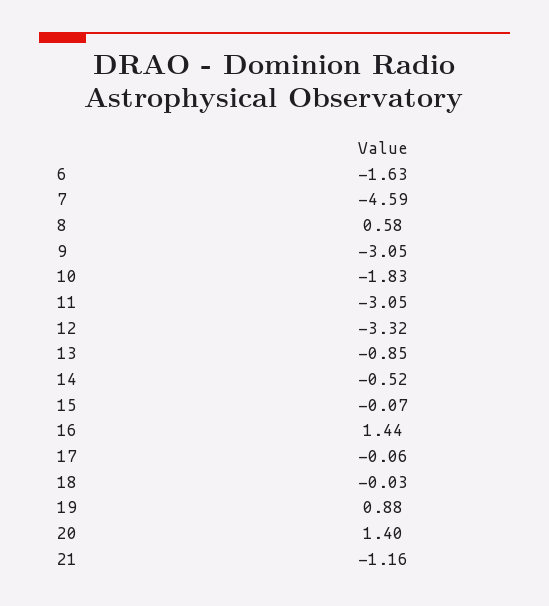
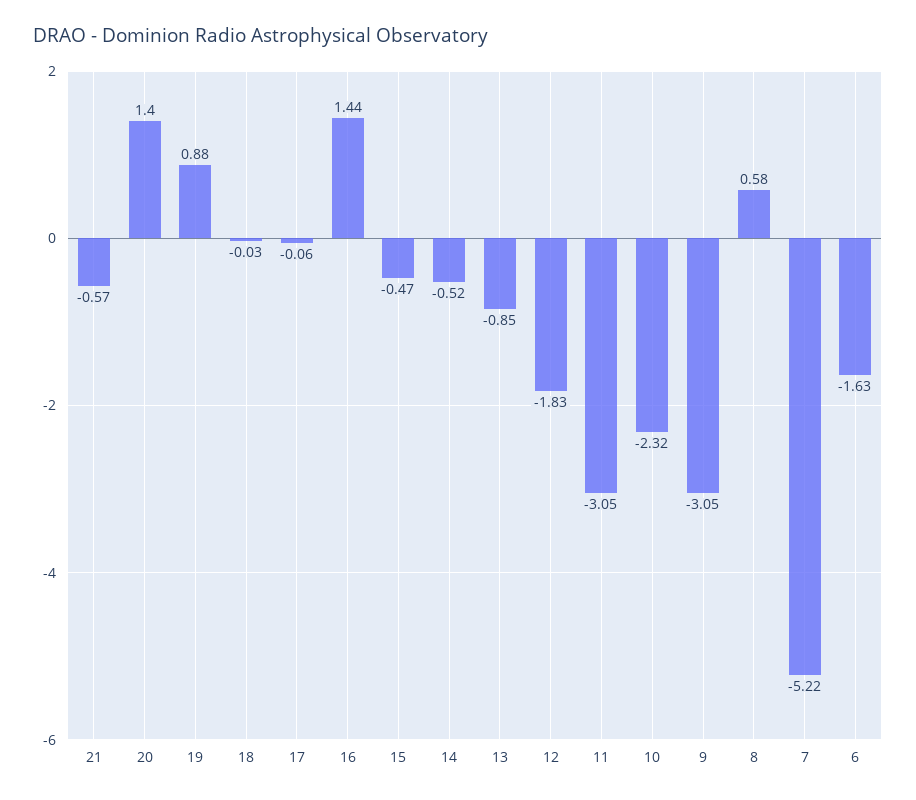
  {
    "6": -1.63,
-   "7": -4.59,
+   "7": -5.22,
    "8": 0.58,
    "9": -3.05,
-   "10": -1.83,
+   "10": -2.32,
    "11": -3.05,
-   "12": -3.32,
+   "12": -1.83,
    "13": -0.85,
    "14": -0.52,
-   "15": -0.07,
+   "15": -0.47,
    "16": 1.44,
    "17": -0.06,
    "18": -0.03,
    "19": 0.88,
    "20": 1.4,
-   "21": -1.16
+   "21": -0.57
  }

